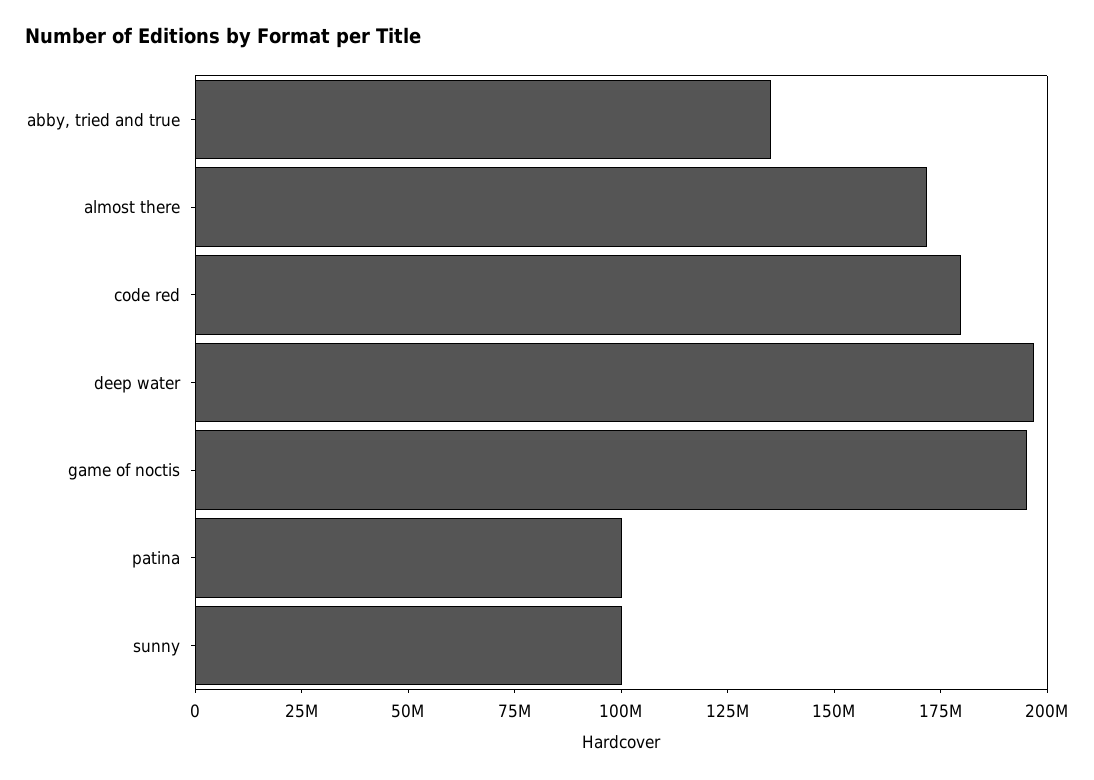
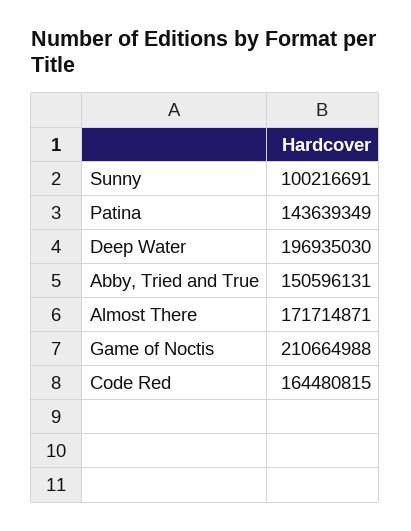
  {
-   "abby, tried and true": 135000000,
+   "abby, tried and true": 150596131,
    "almost there": 171714871,
-   "code red": 180000000,
+   "code red": 164480815,
    "deep water": 196935030,
-   "game of noctis": 195000000,
+   "game of noctis": 210664988,
-   "patina": 100000000,
+   "patina": 143639349,
    "sunny": 100216691
  }

